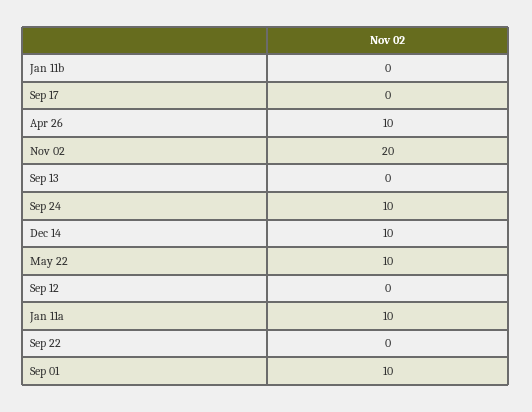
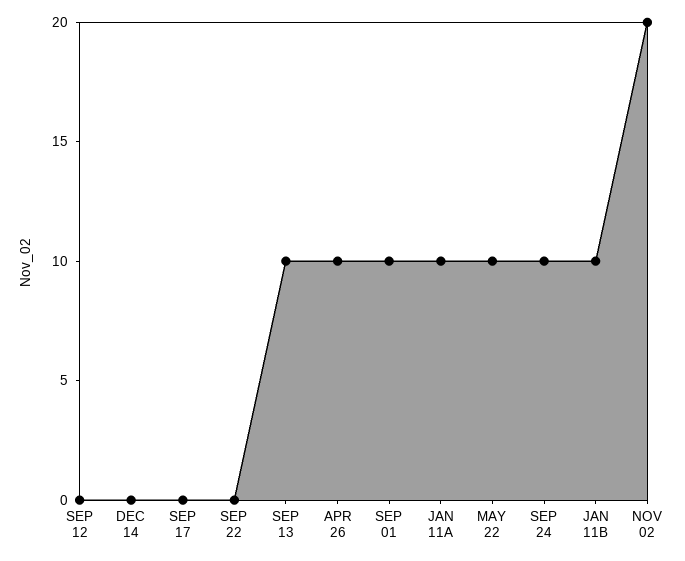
  {
-   "Jan 11b": 0,
+   "Jan 11b": 10,
    "Sep 17": 0,
    "Apr 26": 10,
    "Nov 02": 20,
-   "Sep 13": 0,
+   "Sep 13": 10,
    "Sep 24": 10,
-   "Dec 14": 10,
+   "Dec 14": 0,
    "May 22": 10,
    "Sep 12": 0,
    "Jan 11a": 10,
    "Sep 22": 0,
    "Sep 01": 10
  }

